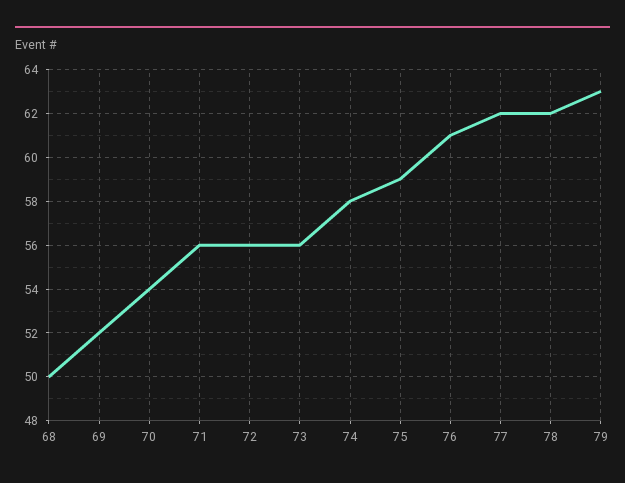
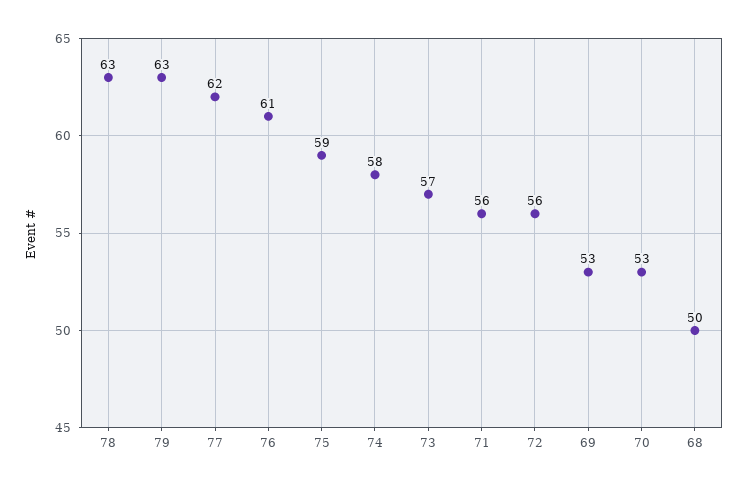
  {
    "68": 50,
-   "69": 52,
+   "69": 53,
-   "70": 54,
+   "70": 53,
    "71": 56,
    "72": 56,
-   "73": 56,
+   "73": 57,
    "74": 58,
    "75": 59,
    "76": 61,
    "77": 62,
-   "78": 62,
+   "78": 63,
    "79": 63
  }

